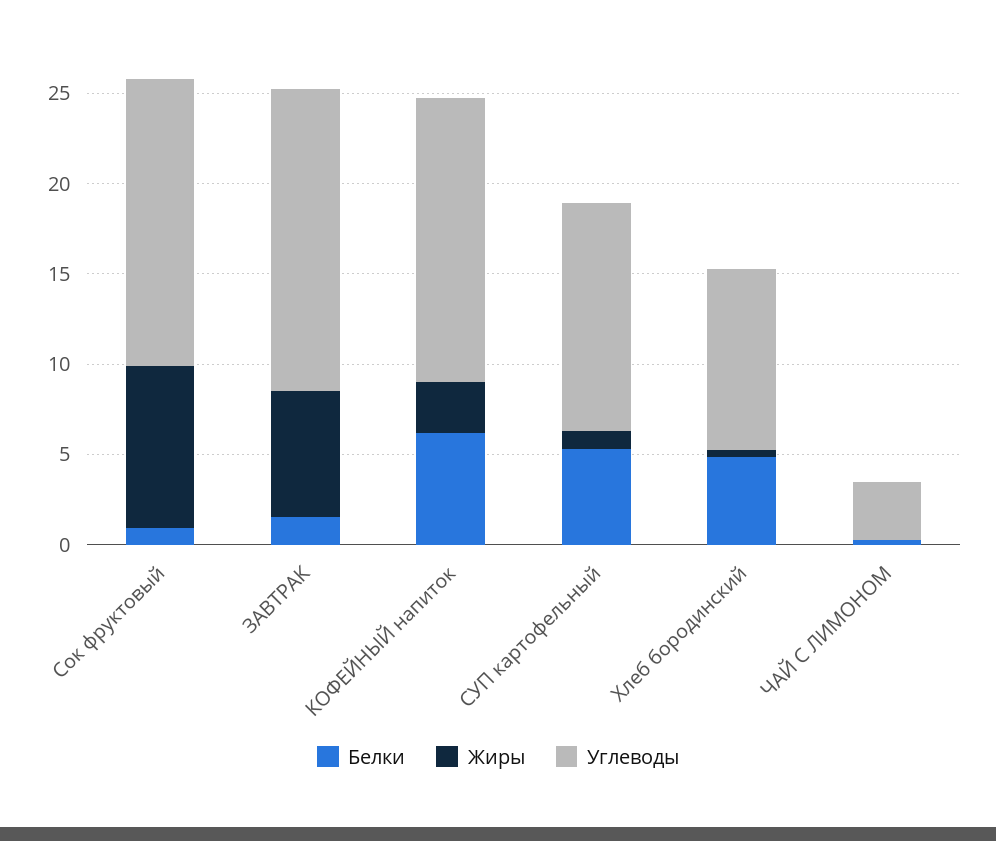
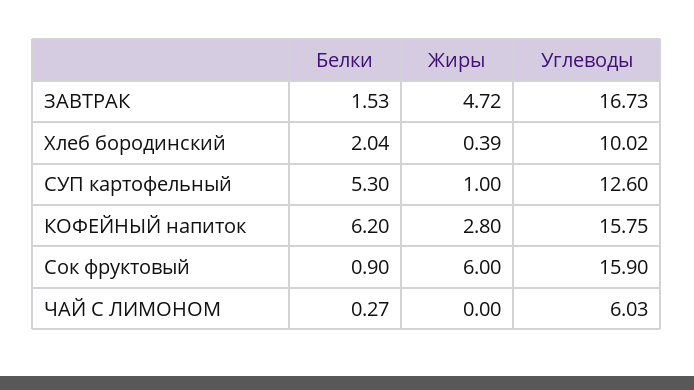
  {
    "Белки": {
      "Сок фруктовый": 0.9,
      "ЗАВТРАК": 1.53,
      "КОФЕЙНЫЙ напиток": 6.2,
      "СУП картофельный": 5.3,
-     "Хлеб бородинский": 5,
+     "Хлеб бородинский": 2.04,
      "ЧАЙ С ЛИМОНОМ": 0.27
    },
    "Жиры": {
-     "Сок фруктовый": 9,
+     "Сок фруктовый": 6,
-     "ЗАВТРАК": 7,
+     "ЗАВТРАК": 4.72,
      "КОФЕЙНЫЙ напиток": 2.8,
      "СУП картофельный": 1,
      "Хлеб бородинский": 0.39,
      "ЧАЙ С ЛИМОНОМ": 0
    },
    "Углеводы": {
      "Сок фруктовый": 15.9,
      "ЗАВТРАК": 16.73,
      "КОФЕЙНЫЙ напиток": 15.75,
      "СУП картофельный": 12.6,
      "Хлеб бородинский": 10.02,
-     "ЧАЙ С ЛИМОНОМ": 3
+     "ЧАЙ С ЛИМОНОМ": 6.03
    }
  }

